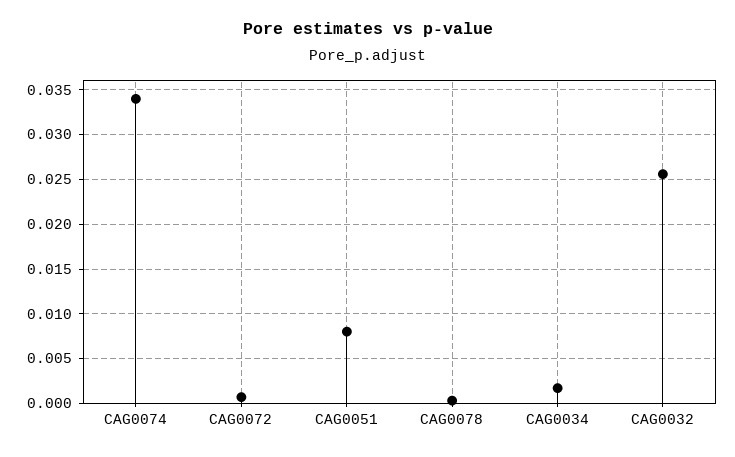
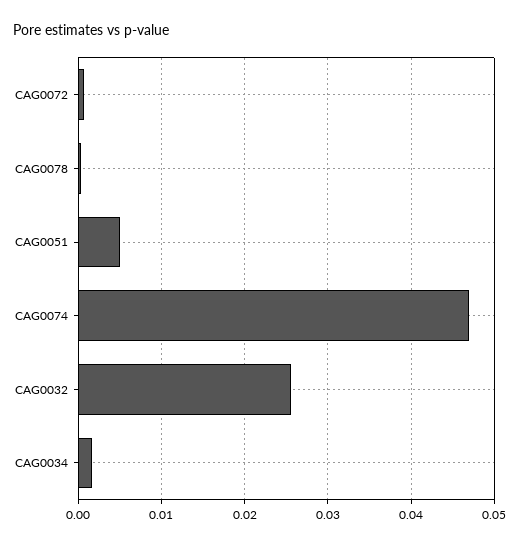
  {
-   "CAG0074": 0.034,
+   "CAG0074": 0.047,
    "CAG0072": 0.001,
-   "CAG0051": 0.008,
+   "CAG0051": 0.005,
    "CAG0078": 0,
    "CAG0034": 0.002,
    "CAG0032": 0.026
  }

